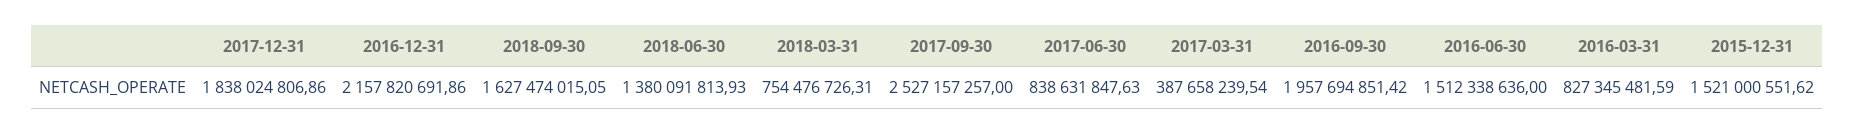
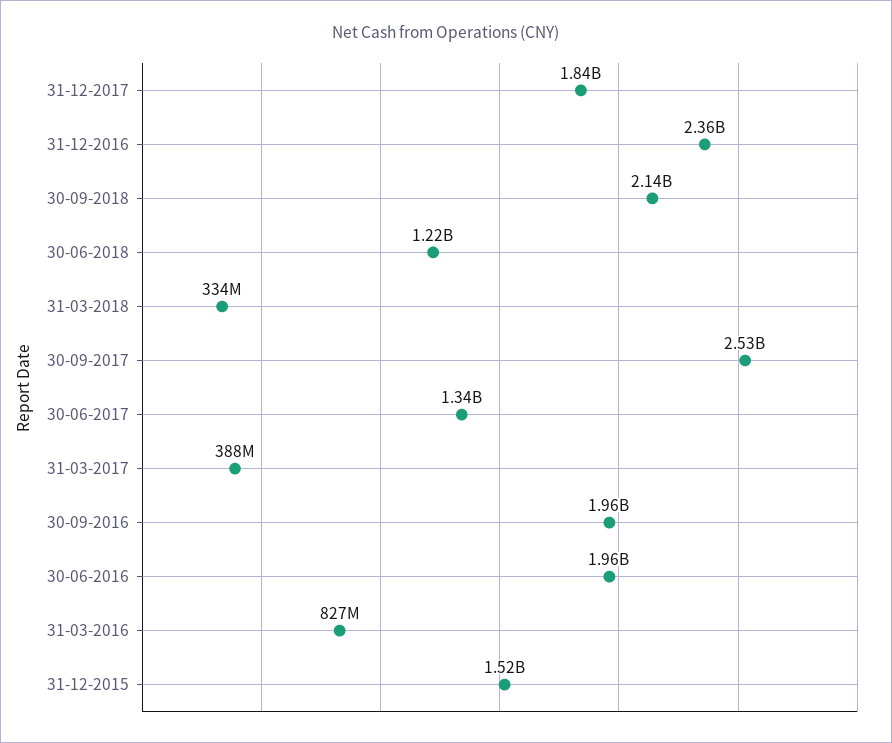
  {
    "2017-12-31": 1838024806.86,
-   "2016-12-31": 2157820691.86,
+   "2016-12-31": 2360000000,
-   "2018-09-30": 1627474015.05,
+   "2018-09-30": 2140000000,
-   "2018-06-30": 1380091813.93,
+   "2018-06-30": 1220000000,
-   "2018-03-31": 754476726.31,
+   "2018-03-31": 334000000,
    "2017-09-30": 2527157257,
-   "2017-06-30": 838631847.63,
+   "2017-06-30": 1340000000,
    "2017-03-31": 387658239.54,
    "2016-09-30": 1957694851.42,
-   "2016-06-30": 1512338636,
+   "2016-06-30": 1960000000,
    "2016-03-31": 827345481.59,
    "2015-12-31": 1521000551.62
  }

